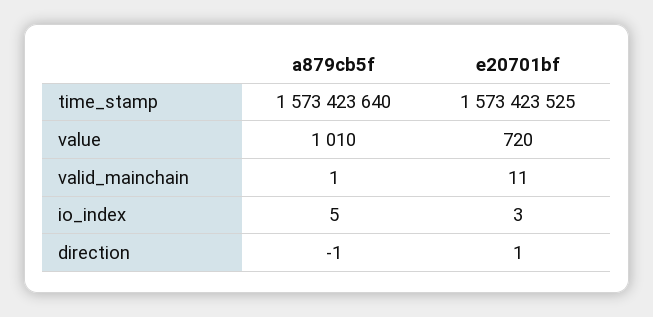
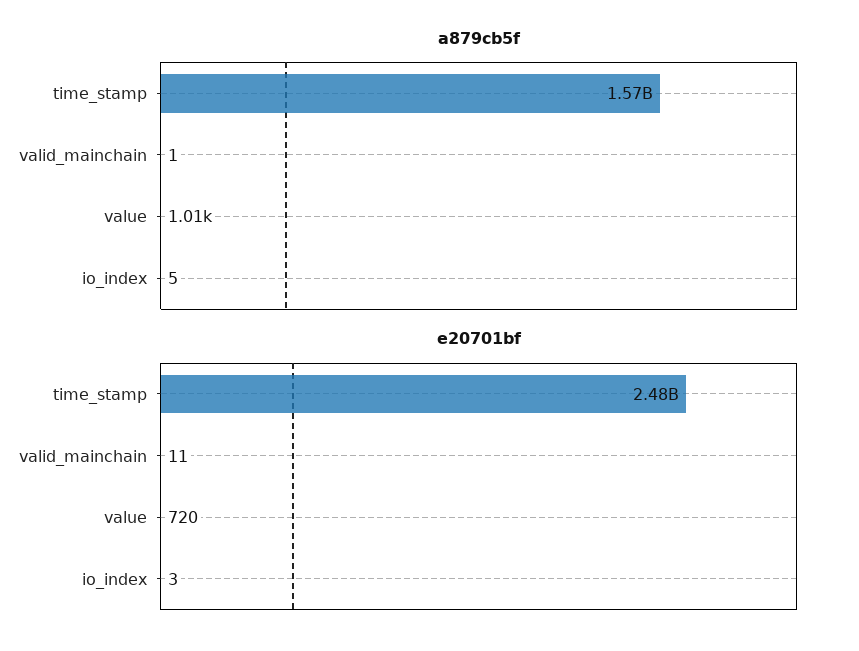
  {
    "a879cb5f": {
      "time_stamp": 1573423640,
      "value": 1010,
      "valid_mainchain": 1,
-     "io_index": 5,
+     "io_index": 5
-     "direction": -1
    },
    "e20701bf": {
-     "time_stamp": 1573423525,
+     "time_stamp": 2480000000,
      "value": 720,
      "valid_mainchain": 11,
-     "io_index": 3,
+     "io_index": 3
-     "direction": 1
    }
  }

